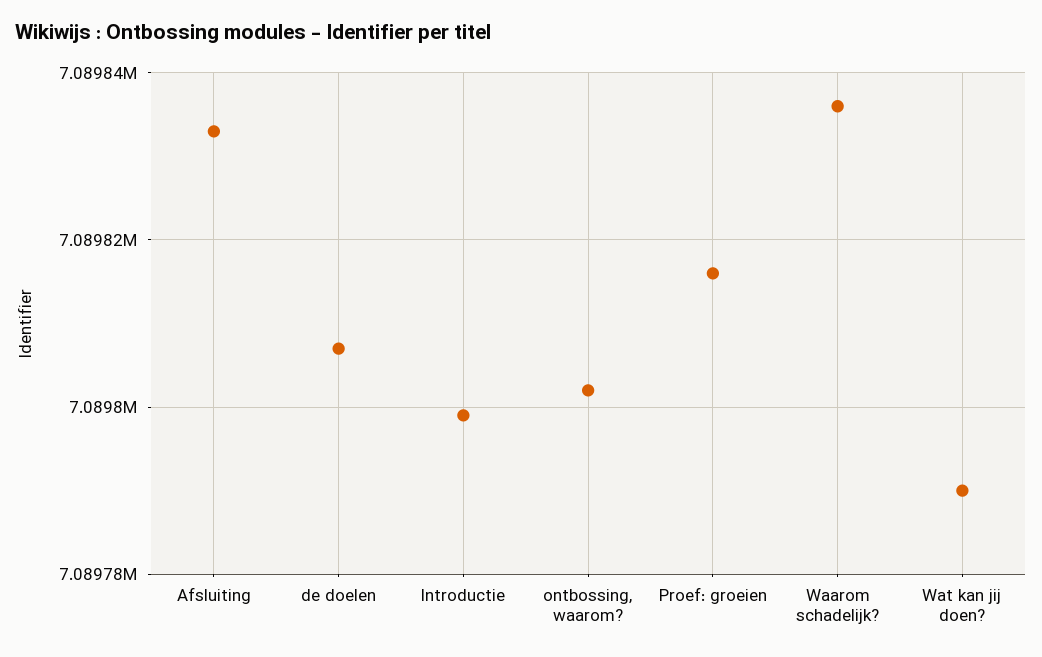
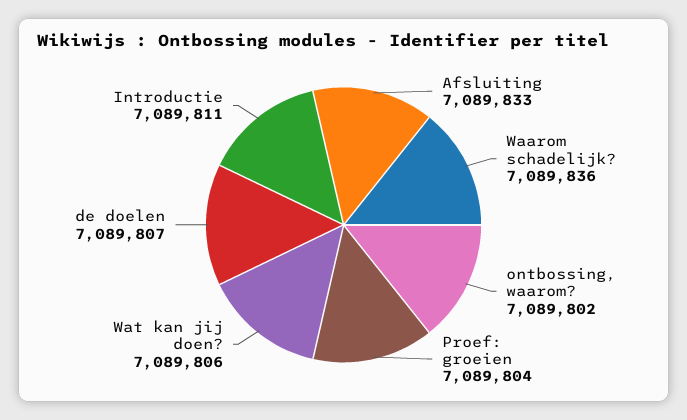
  {
    "Afsluiting": 7089833,
    "de doelen": 7089807,
-   "Introductie": 7089800,
+   "Introductie": 7089811,
    "ontbossing, waarom?": 7089802,
-   "Proef: groeien": 7089815,
+   "Proef: groeien": 7089804,
    "Waarom schadelijk?": 7089836,
-   "Wat kan jij doen?": 7089790
+   "Wat kan jij doen?": 7089806
  }

